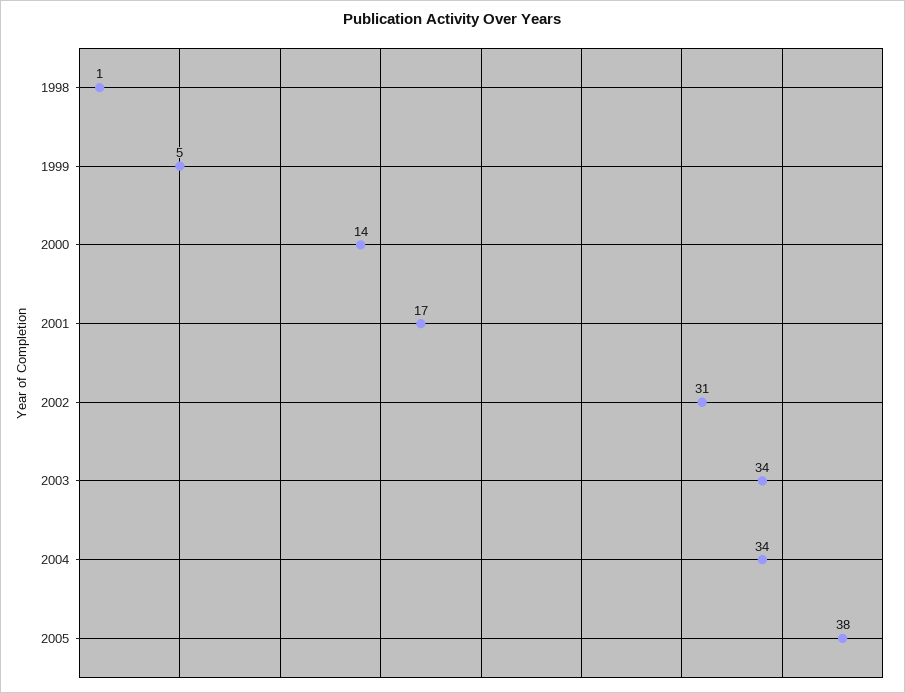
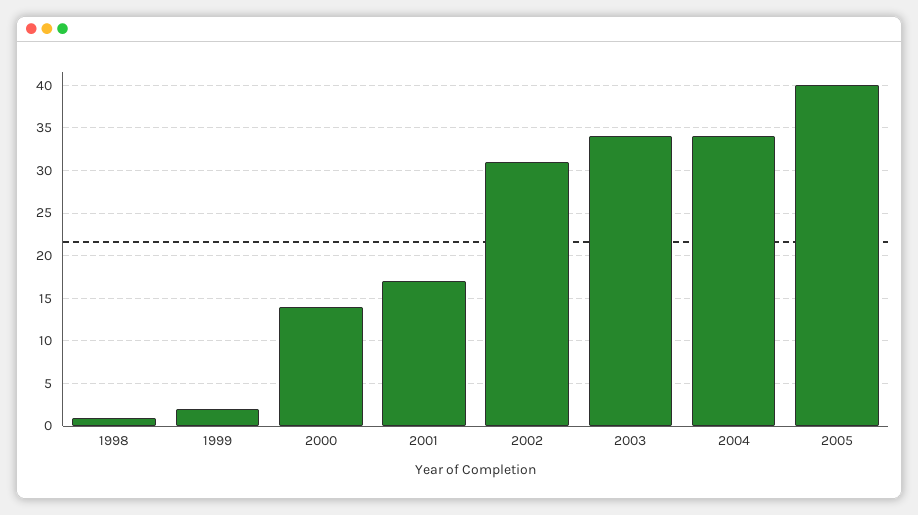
  {
    "1998": 1,
-   "1999": 5,
+   "1999": 2,
    "2000": 14,
    "2001": 17,
    "2002": 31,
    "2003": 34,
    "2004": 34,
-   "2005": 38
+   "2005": 40
  }

